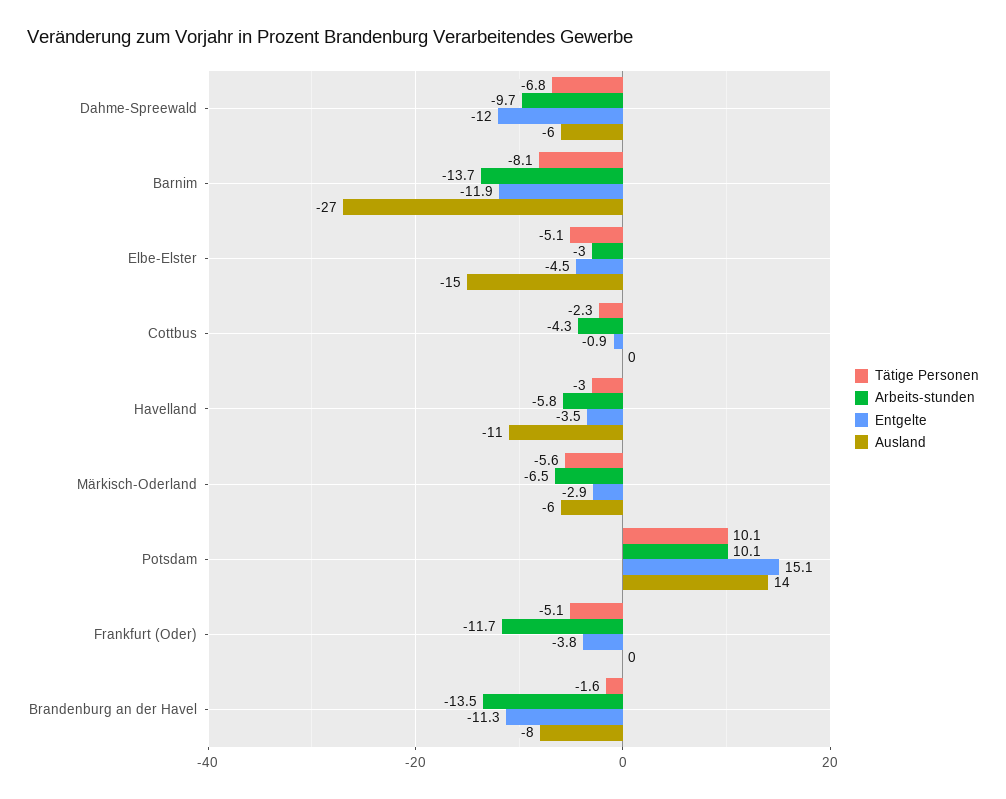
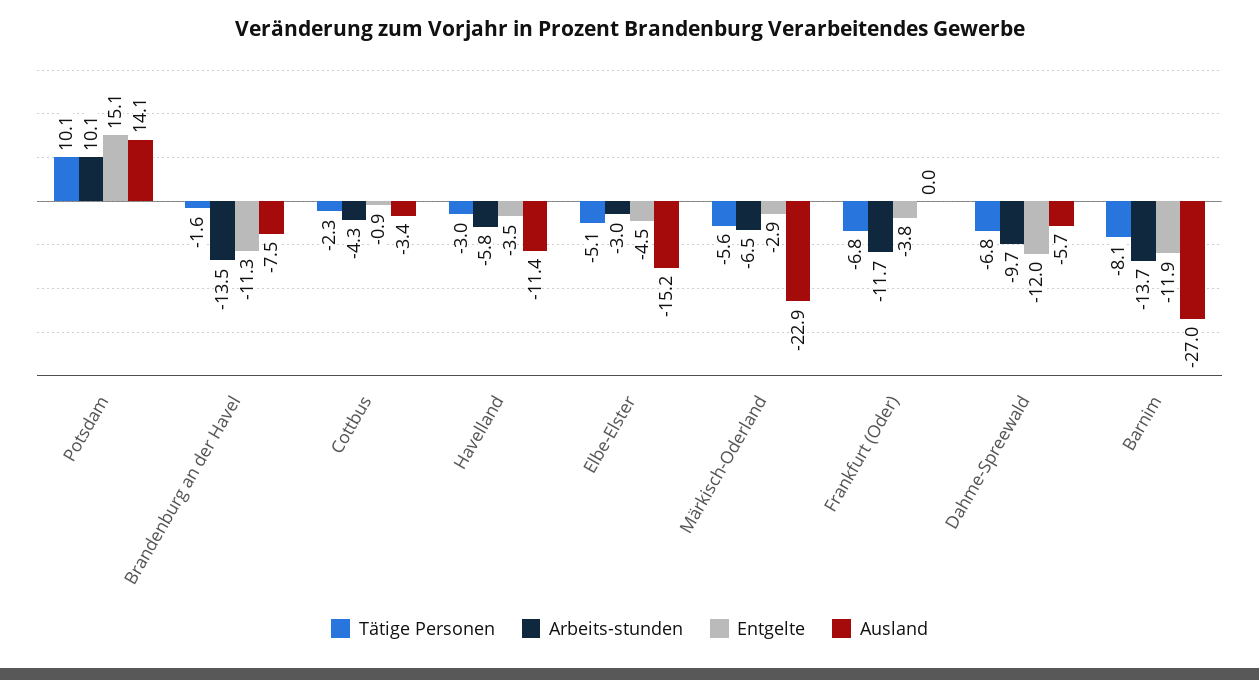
  {
    "Tätige Personen": {
      "Dahme-Spreewald": -6.8,
      "Barnim": -8.1,
      "Elbe-Elster": -5.1,
      "Cottbus": -2.3,
      "Havelland": -3,
      "Märkisch-Oderland": -5.6,
      "Potsdam": 10.1,
-     "Frankfurt (Oder)": -5.1,
+     "Frankfurt (Oder)": -6.8,
      "Brandenburg an der Havel": -1.6
    },
    "Arbeits-stunden": {
      "Dahme-Spreewald": -9.7,
      "Barnim": -13.7,
      "Elbe-Elster": -3,
      "Cottbus": -4.3,
      "Havelland": -5.8,
      "Märkisch-Oderland": -6.5,
      "Potsdam": 10.1,
      "Frankfurt (Oder)": -11.7,
      "Brandenburg an der Havel": -13.5
    },
    "Entgelte": {
      "Dahme-Spreewald": -12,
      "Barnim": -11.9,
      "Elbe-Elster": -4.5,
      "Cottbus": -0.9,
      "Havelland": -3.5,
      "Märkisch-Oderland": -2.9,
      "Potsdam": 15.1,
      "Frankfurt (Oder)": -3.8,
      "Brandenburg an der Havel": -11.3
    },
    "Ausland": {
      "Dahme-Spreewald": -5.7,
      "Barnim": -27,
      "Elbe-Elster": -15.2,
-     "Cottbus": 0,
+     "Cottbus": -3.4,
      "Havelland": -11.4,
-     "Märkisch-Oderland": -6,
+     "Märkisch-Oderland": -22.9,
      "Potsdam": 14.1,
      "Frankfurt (Oder)": 0,
      "Brandenburg an der Havel": -7.5
    }
  }

